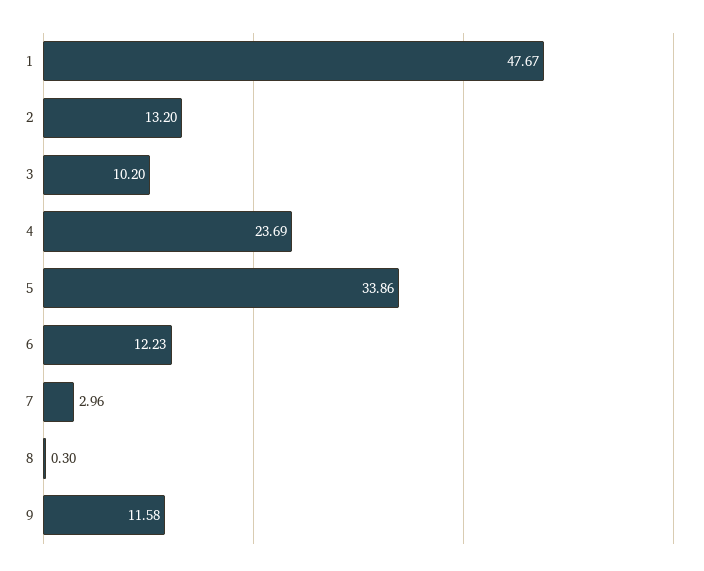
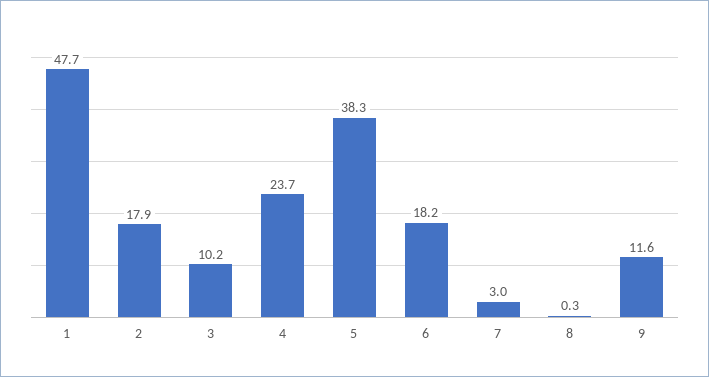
  {
    "1": 47.67,
-   "2": 13.2,
+   "2": 17.9,
    "3": 10.2,
    "4": 23.69,
-   "5": 33.86,
+   "5": 38.3,
-   "6": 12.23,
+   "6": 18.2,
    "7": 2.96,
    "8": 0.3,
    "9": 11.58
  }

